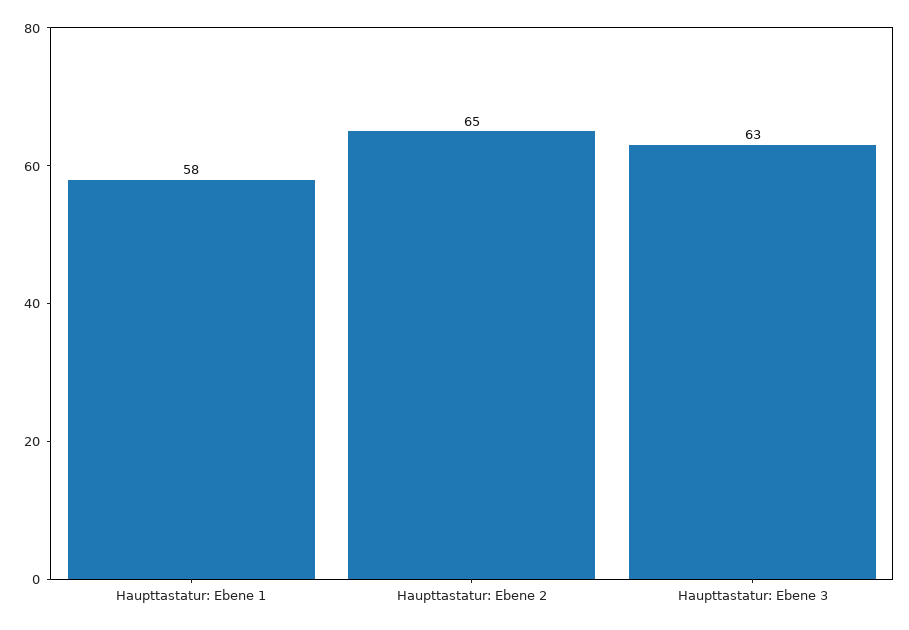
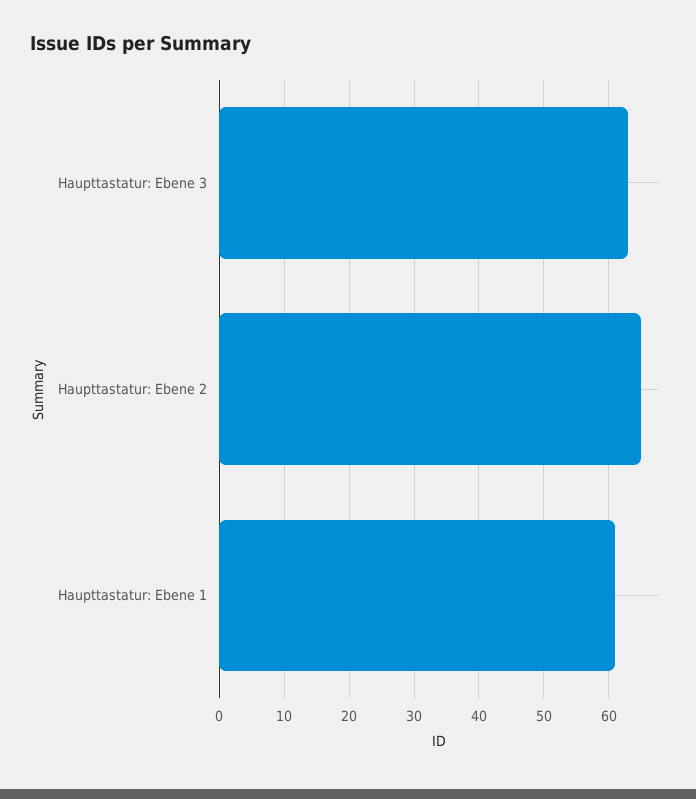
  {
-   "Haupttastatur: Ebene 1": 58,
+   "Haupttastatur: Ebene 1": 61,
    "Haupttastatur: Ebene 2": 65,
    "Haupttastatur: Ebene 3": 63
  }

